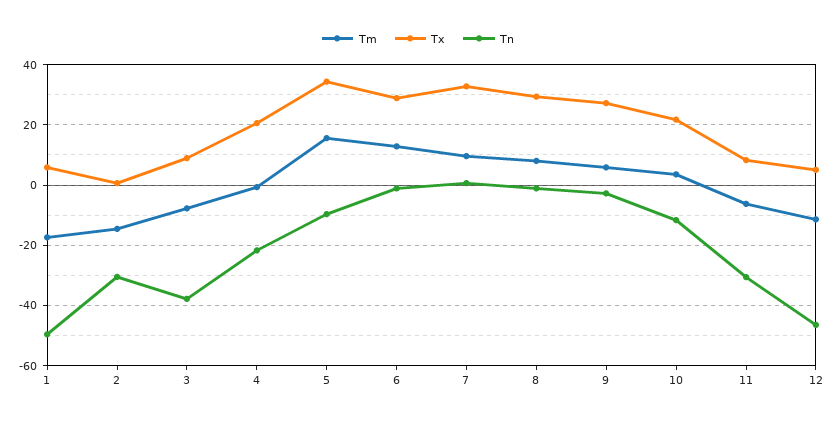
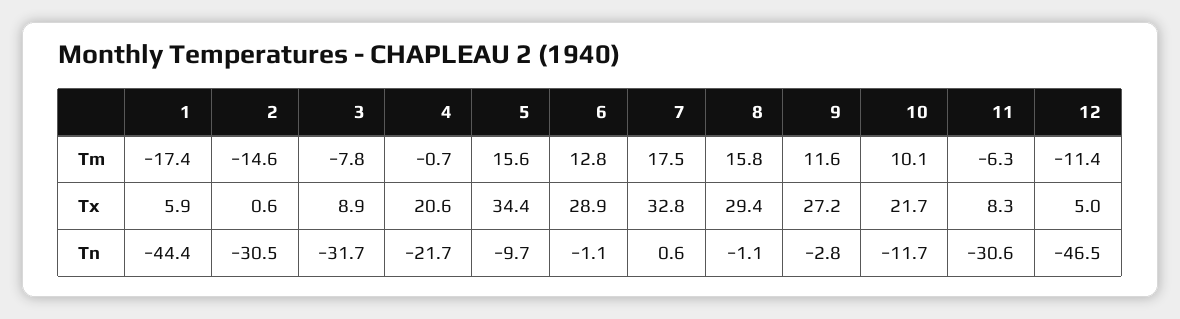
  {
    "Tm": {
      "1": -17.4,
      "2": -14.6,
      "3": -7.8,
      "4": -0.7,
      "5": 15.6,
      "6": 12.8,
-     "7": 10,
+     "7": 17.5,
-     "8": 8,
+     "8": 15.8,
-     "9": 6,
+     "9": 11.6,
-     "10": 4,
+     "10": 10.1,
      "11": -6.3,
      "12": -11.4
    },
    "Tx": {
      "1": 5.9,
      "2": 0.6,
      "3": 8.9,
      "4": 20.6,
      "5": 34.4,
      "6": 28.9,
      "7": 32.8,
      "8": 29.4,
      "9": 27.2,
      "10": 21.7,
      "11": 8.3,
      "12": 5
    },
    "Tn": {
-     "1": -50,
+     "1": -44.4,
      "2": -30.5,
-     "3": -38,
+     "3": -31.7,
      "4": -21.7,
      "5": -9.7,
      "6": -1.1,
      "7": 0.6,
      "8": -1.1,
      "9": -2.8,
      "10": -11.7,
      "11": -30.6,
      "12": -46.5
    }
  }

